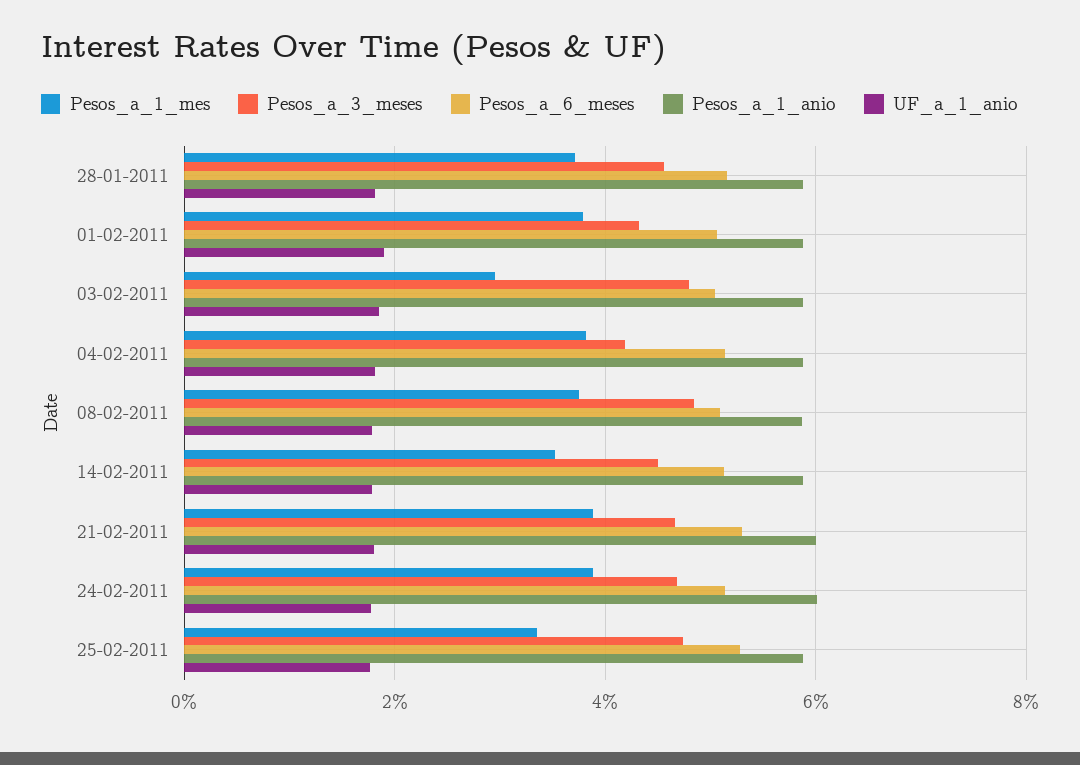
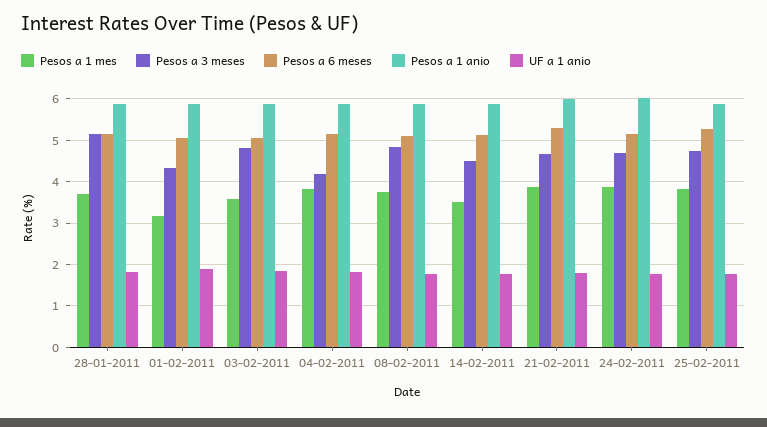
  {
    "Pesos_a_1_mes": {
      "28-01-2011": 3.8,
-     "01-02-2011": 3.8,
+     "01-02-2011": 3.2,
-     "03-02-2011": 3,
+     "03-02-2011": 3.6,
      "04-02-2011": 3.8,
      "08-02-2011": 3.8,
      "14-02-2011": 3.6,
      "21-02-2011": 3.8,
      "24-02-2011": 3.8,
-     "25-02-2011": 3.4
+     "25-02-2011": 3.8
    },
    "Pesos_a_3_meses": {
-     "28-01-2011": 4.6,
+     "28-01-2011": 5.2,
      "01-02-2011": 4.4,
      "03-02-2011": 4.8,
      "04-02-2011": 4.2,
      "08-02-2011": 4.8,
      "14-02-2011": 4.6,
      "21-02-2011": 4.6,
      "24-02-2011": 4.6,
      "25-02-2011": 4.8
    },
    "Pesos_a_6_meses": {
      "28-01-2011": 5.2,
      "01-02-2011": 5,
      "03-02-2011": 5,
      "04-02-2011": 5.2,
      "08-02-2011": 5,
      "14-02-2011": 5.2,
      "21-02-2011": 5.4,
      "24-02-2011": 5.2,
      "25-02-2011": 5.2
    },
    "Pesos_a_1_anio": {
      "28-01-2011": 5.8,
      "01-02-2011": 5.8,
      "03-02-2011": 5.8,
      "04-02-2011": 5.8,
      "08-02-2011": 5.8,
      "14-02-2011": 5.8,
      "21-02-2011": 6,
      "24-02-2011": 6,
      "25-02-2011": 5.8
    },
    "UF_a_1_anio": {
      "28-01-2011": 1.8,
      "01-02-2011": 2,
      "03-02-2011": 1.8,
      "04-02-2011": 1.8,
      "08-02-2011": 1.8,
      "14-02-2011": 1.8,
      "21-02-2011": 1.8,
      "24-02-2011": 1.8,
      "25-02-2011": 1.8
    }
  }

